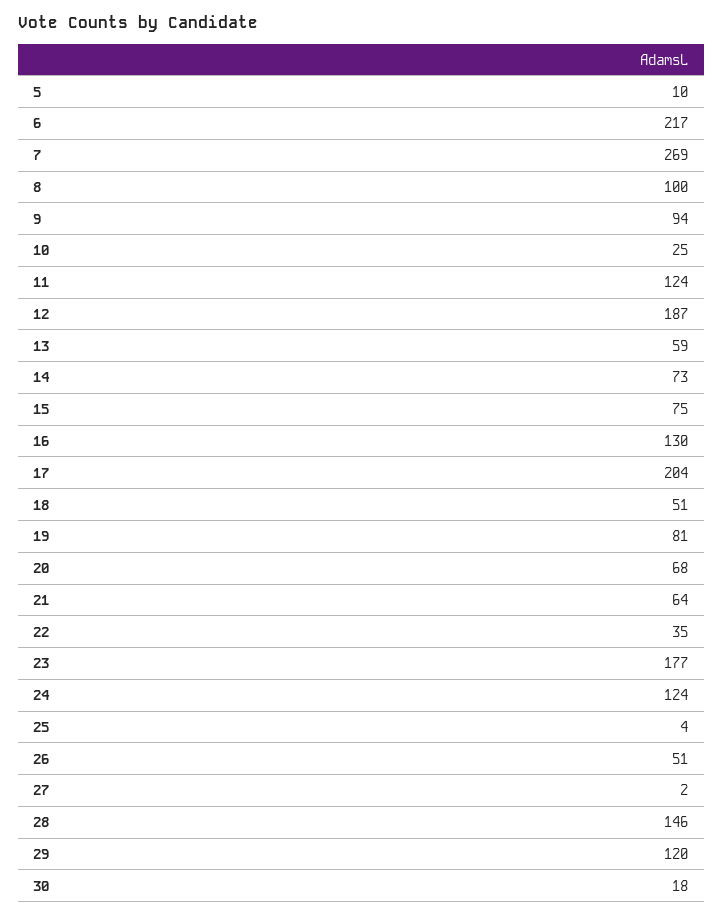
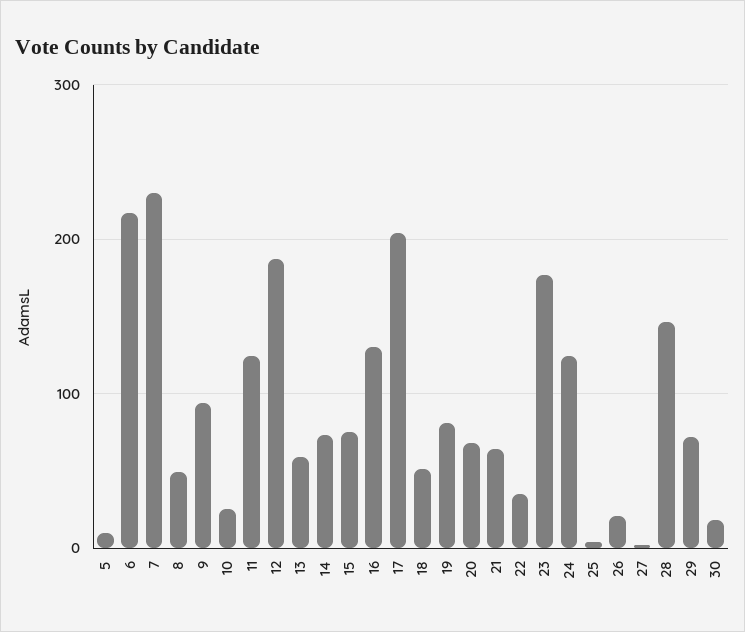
  {
    "5": 10,
    "6": 217,
-   "7": 269,
+   "7": 230,
-   "8": 100,
+   "8": 50,
    "9": 94,
    "10": 25,
    "11": 124,
    "12": 187,
    "13": 59,
    "14": 73,
    "15": 75,
    "16": 130,
    "17": 204,
    "18": 51,
    "19": 81,
    "20": 68,
    "21": 64,
    "22": 35,
    "23": 177,
    "24": 124,
    "25": 4,
-   "26": 51,
+   "26": 20,
    "27": 2,
    "28": 146,
-   "29": 120,
+   "29": 70,
    "30": 18
  }

